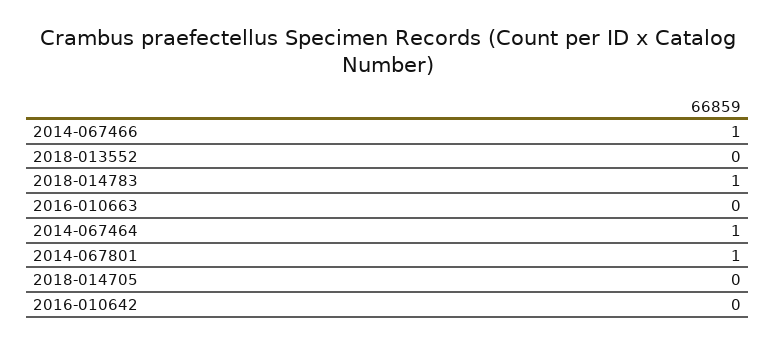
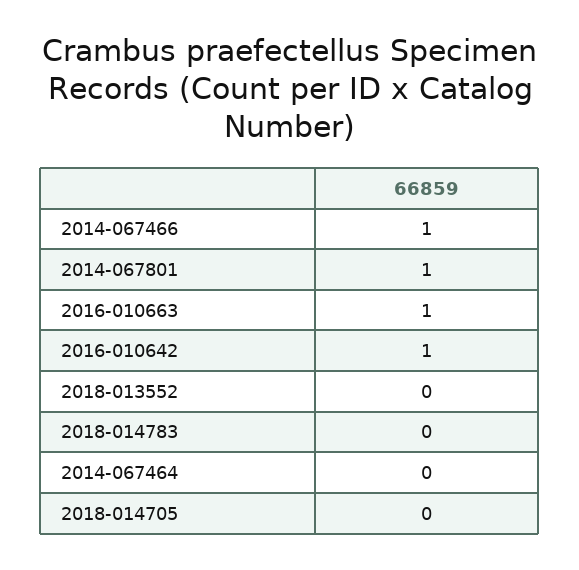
  {
    "2014-067466": 1,
    "2018-013552": 0,
-   "2018-014783": 1,
+   "2018-014783": 0,
-   "2016-010663": 0,
+   "2016-010663": 1,
-   "2014-067464": 1,
+   "2014-067464": 0,
    "2014-067801": 1,
    "2018-014705": 0,
-   "2016-010642": 0
+   "2016-010642": 1
  }

